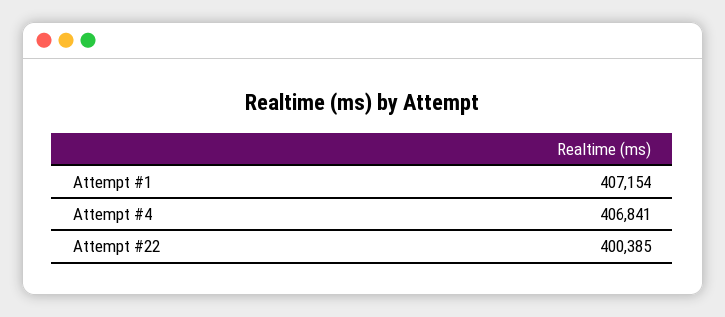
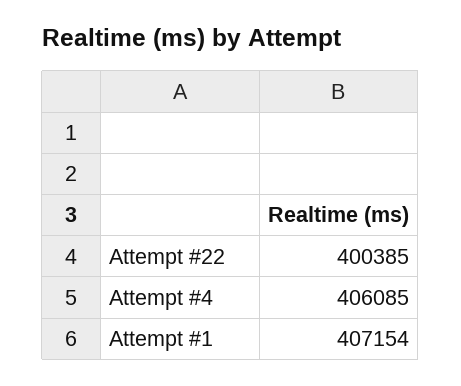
  {
    "Attempt #1": 407154,
-   "Attempt #4": 406841,
+   "Attempt #4": 406085,
    "Attempt #22": 400385
  }

